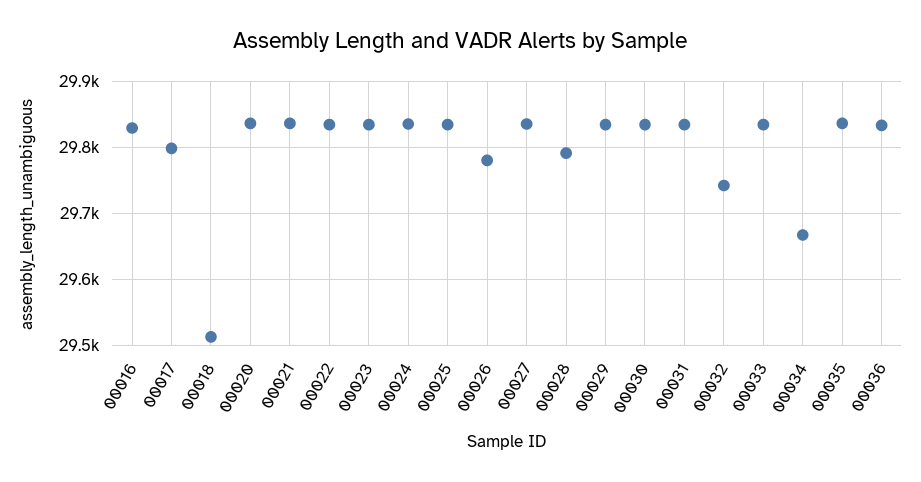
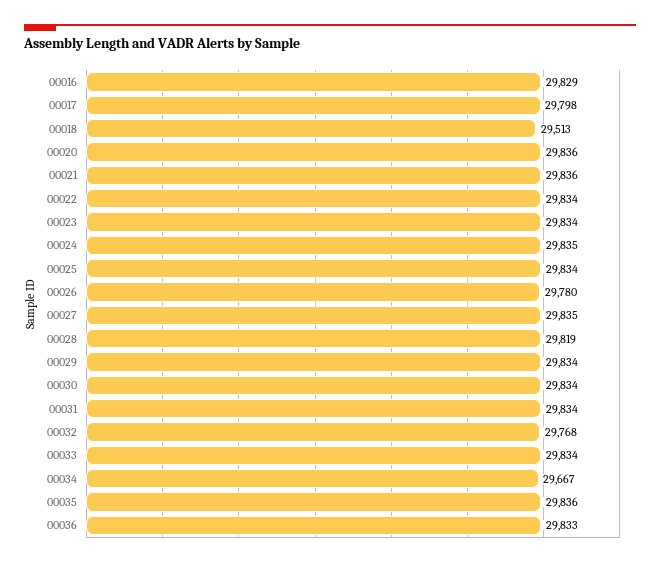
  {
    "00016": 29829,
    "00017": 29798,
    "00018": 29513,
    "00020": 29836,
    "00021": 29836,
    "00022": 29834,
    "00023": 29834,
    "00024": 29835,
    "00025": 29834,
    "00026": 29780,
    "00027": 29835,
-   "00028": 29790,
+   "00028": 29819,
    "00029": 29834,
    "00030": 29834,
    "00031": 29834,
-   "00032": 29740,
+   "00032": 29768,
    "00033": 29834,
    "00034": 29667,
    "00035": 29836,
    "00036": 29833
  }

